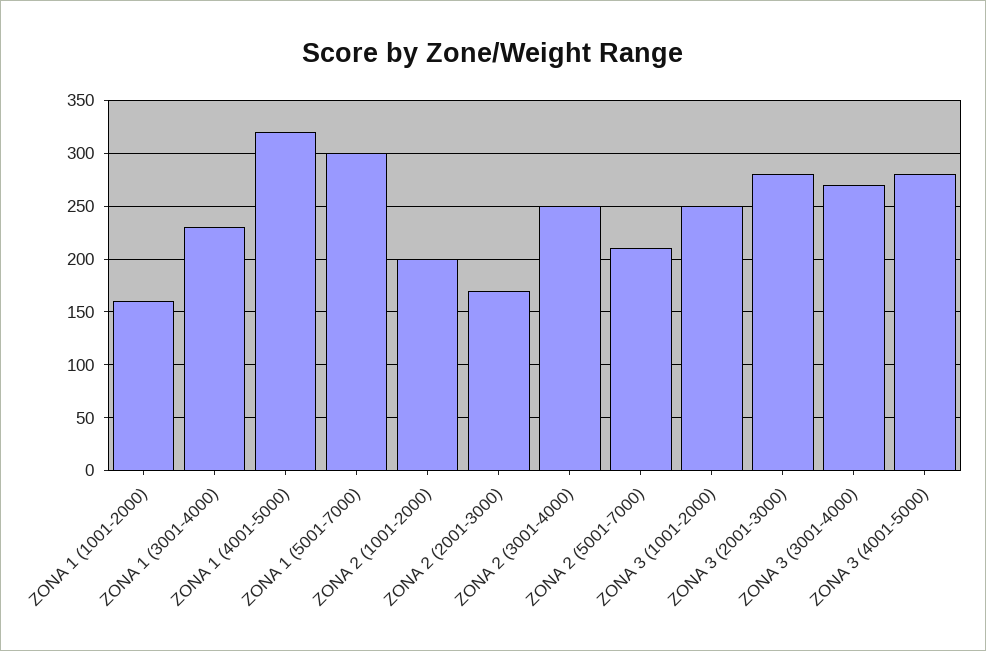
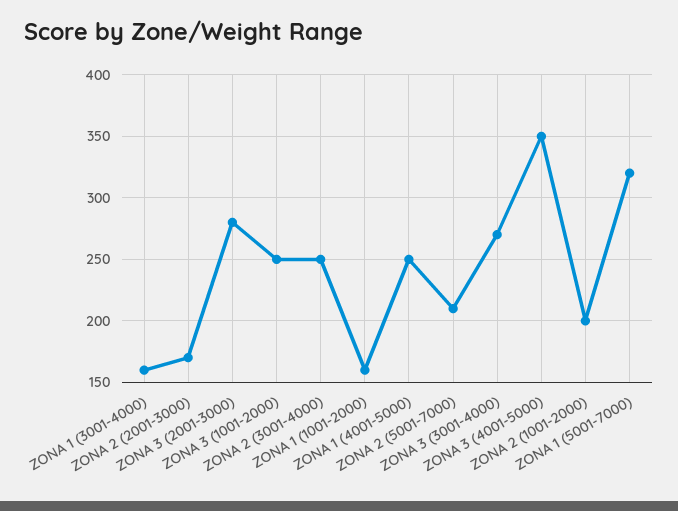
  {
    "ZONA 1 (1001-2000)": 160,
-   "ZONA 1 (3001-4000)": 230,
+   "ZONA 1 (3001-4000)": 160,
-   "ZONA 1 (4001-5000)": 320,
+   "ZONA 1 (4001-5000)": 250,
-   "ZONA 1 (5001-7000)": 300,
+   "ZONA 1 (5001-7000)": 320,
    "ZONA 2 (1001-2000)": 200,
    "ZONA 2 (2001-3000)": 170,
    "ZONA 2 (3001-4000)": 250,
    "ZONA 2 (5001-7000)": 210,
    "ZONA 3 (1001-2000)": 250,
    "ZONA 3 (2001-3000)": 280,
    "ZONA 3 (3001-4000)": 270,
-   "ZONA 3 (4001-5000)": 280
+   "ZONA 3 (4001-5000)": 350
  }

